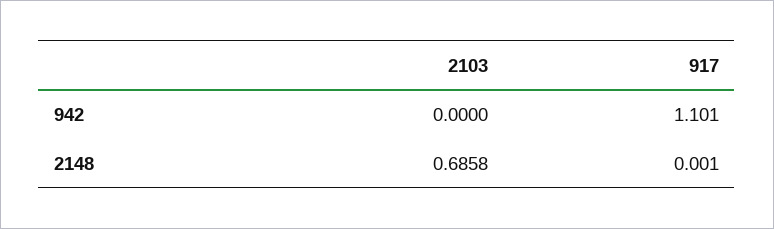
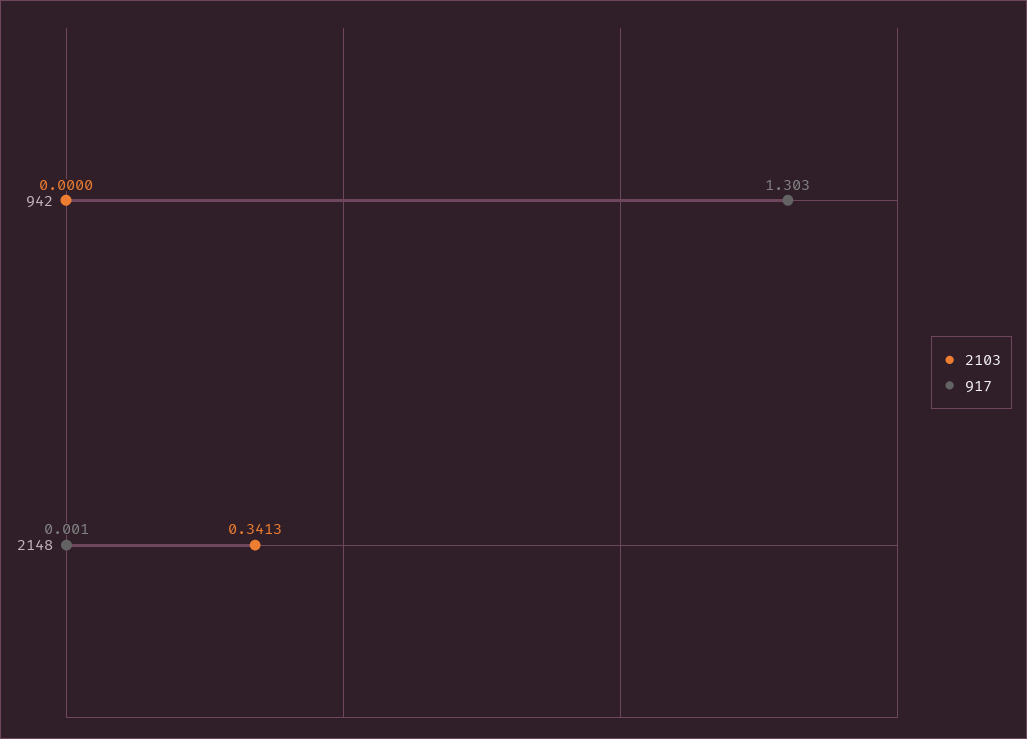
  {
    "2103": {
      "942": 0,
-     "2148": 0.6858
+     "2148": 0.3413
    },
    "917": {
-     "942": 1.101,
+     "942": 1.303,
      "2148": 0.001
    }
  }

